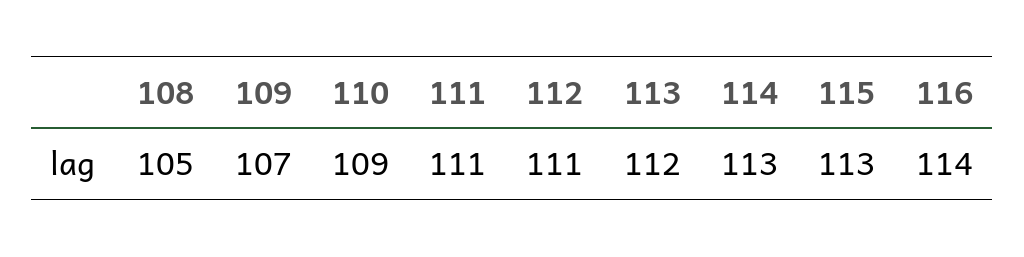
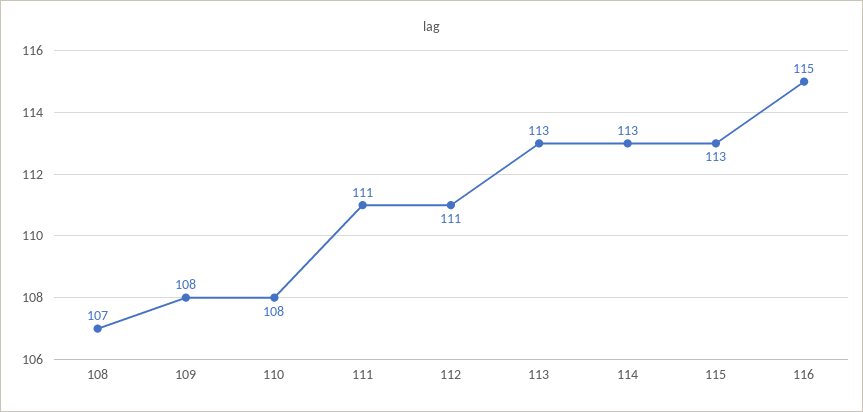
  {
-   "108": 105,
+   "108": 107,
-   "109": 107,
+   "109": 108,
-   "110": 109,
+   "110": 108,
    "111": 111,
    "112": 111,
-   "113": 112,
+   "113": 113,
    "114": 113,
    "115": 113,
-   "116": 114
+   "116": 115
  }

